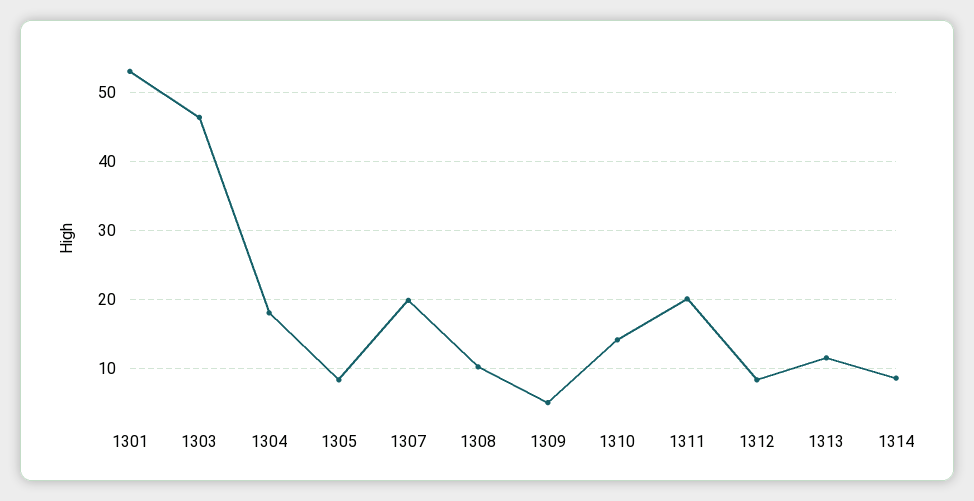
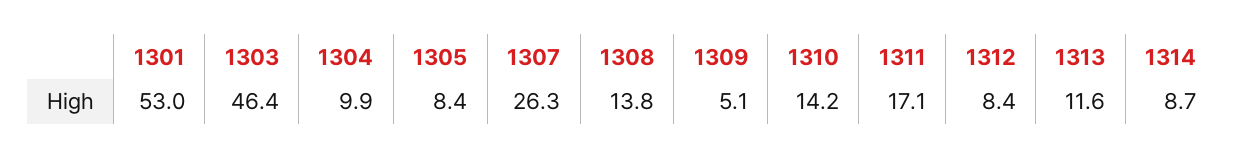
  {
    "1301": 53,
    "1303": 46.4,
-   "1304": 18,
+   "1304": 9.9,
    "1305": 8.4,
-   "1307": 20,
+   "1307": 26.3,
-   "1308": 10,
+   "1308": 13.8,
    "1309": 5.1,
    "1310": 14.2,
-   "1311": 20,
+   "1311": 17.1,
    "1312": 8.4,
    "1313": 11.6,
    "1314": 8.7
  }

